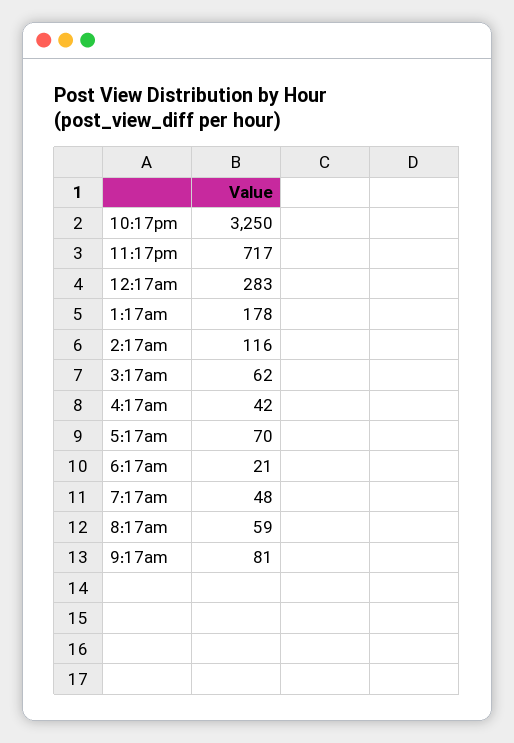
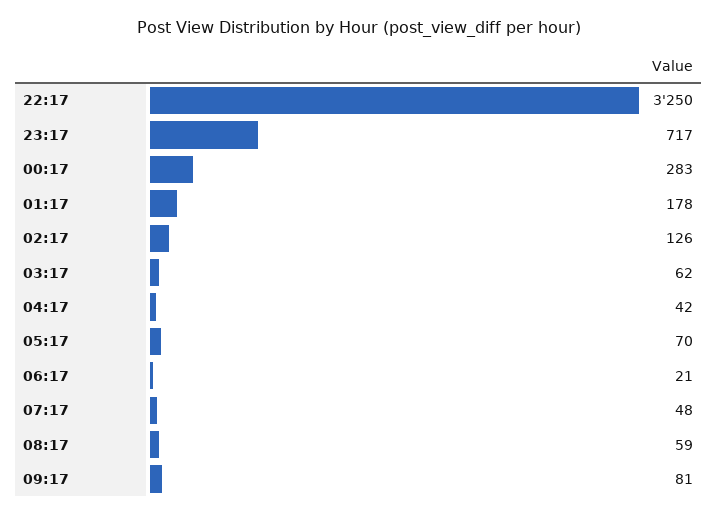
  {
    "10:17pm": 3250,
    "11:17pm": 717,
    "12:17am": 283,
    "1:17am": 178,
-   "2:17am": 116,
+   "2:17am": 126,
    "3:17am": 62,
    "4:17am": 42,
    "5:17am": 70,
    "6:17am": 21,
    "7:17am": 48,
    "8:17am": 59,
    "9:17am": 81
  }

